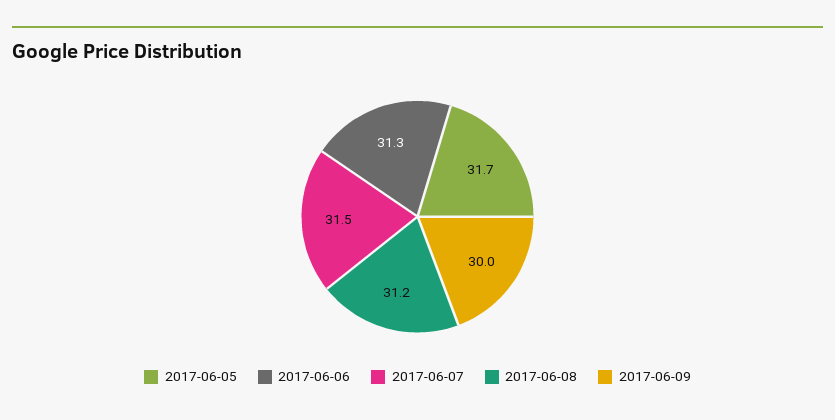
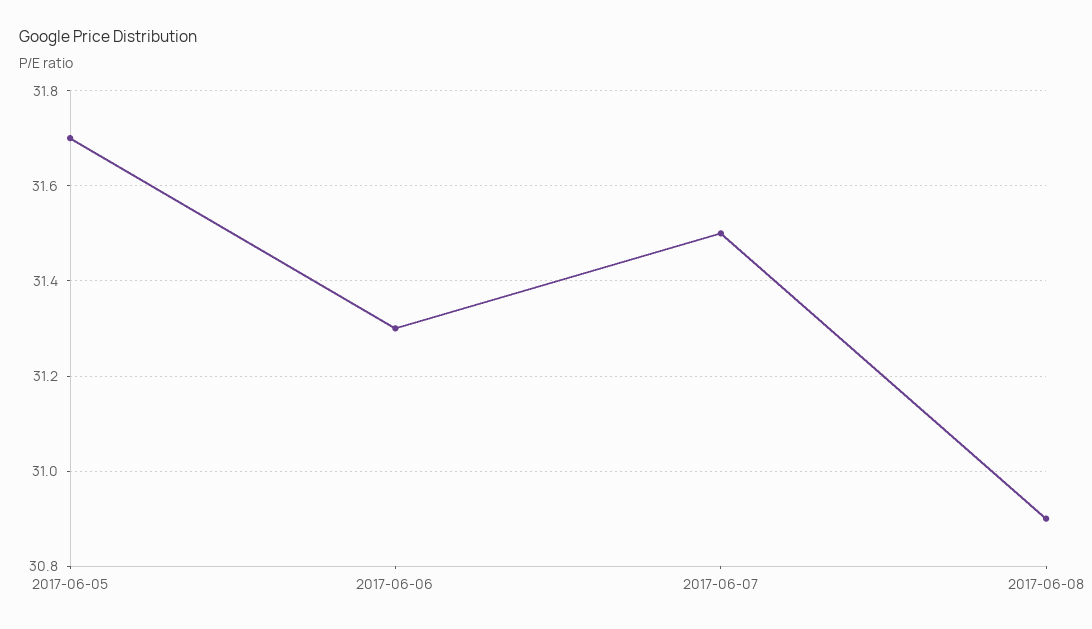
  {
    "2017-06-05": 31.7,
    "2017-06-06": 31.3,
    "2017-06-07": 31.5,
-   "2017-06-08": 31.2,
+   "2017-06-08": 30.9
-   "2017-06-09": 30
  }

